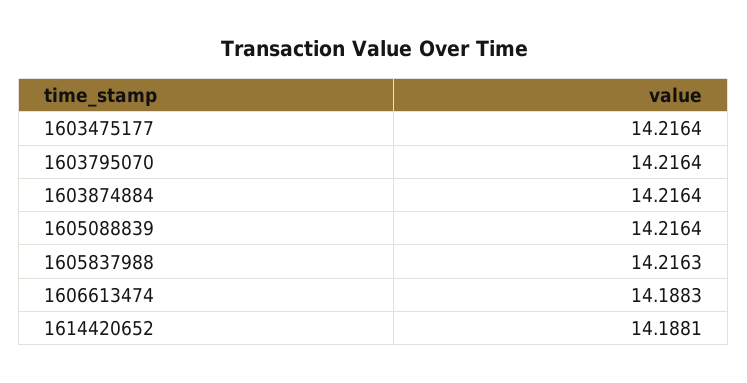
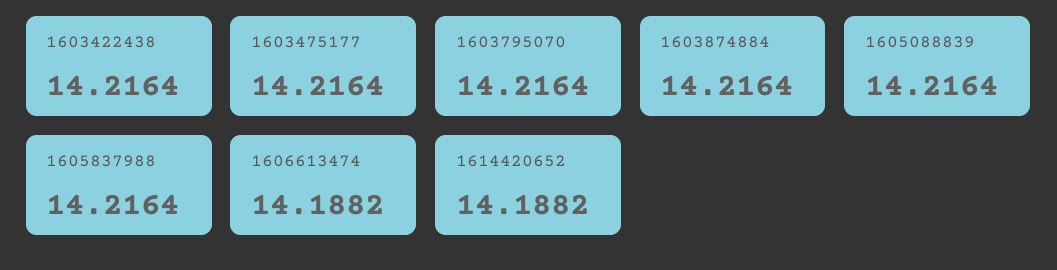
  {
    "1603475177": 14.2164,
    "1603795070": 14.2164,
    "1603874884": 14.2164,
    "1605088839": 14.2164,
-   "1605837988": 14.2163,
+   "1605837988": 14.2164,
-   "1606613474": 14.1883,
+   "1606613474": 14.1882,
-   "1614420652": 14.1881
+   "1614420652": 14.1882,
+   "1603422438": 14.2164
  }

